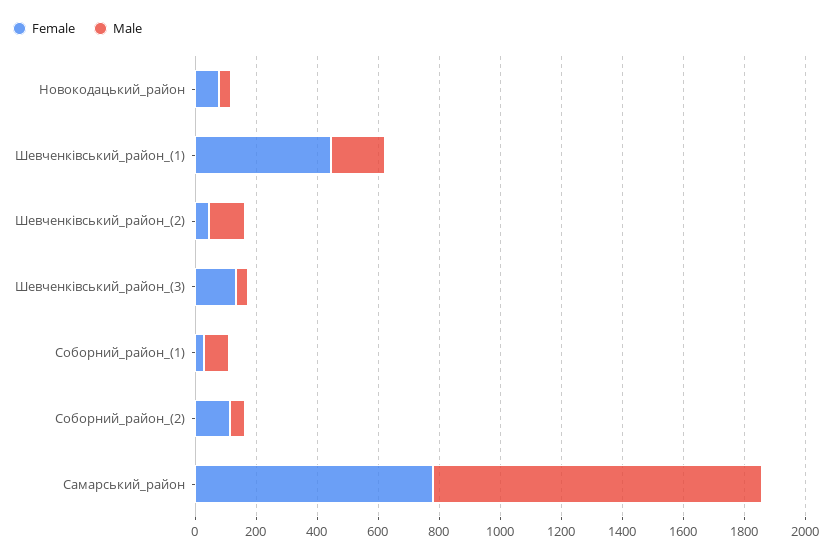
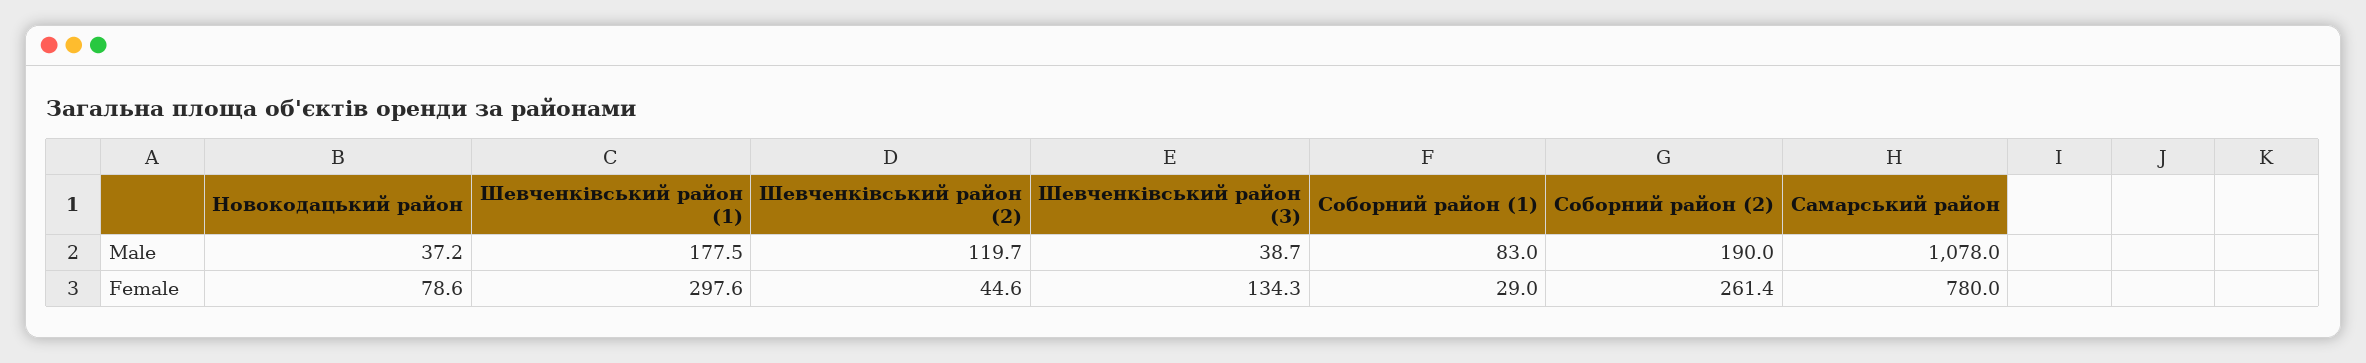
  {
    "Female": {
      "Новокодацький_район": 78.6,
-     "Шевченківський_район_(1)": 450,
+     "Шевченківський_район_(1)": 297.6,
      "Шевченківський_район_(2)": 44.6,
      "Шевченківський_район_(3)": 134.3,
      "Соборний_район_(1)": 29,
-     "Соборний_район_(2)": 100,
+     "Соборний_район_(2)": 261.4,
      "Самарський_район": 780
    },
    "Male": {
      "Новокодацький_район": 37.2,
      "Шевченківський_район_(1)": 177.5,
      "Шевченківський_район_(2)": 119.7,
      "Шевченківський_район_(3)": 38.7,
      "Соборний_район_(1)": 83,
-     "Соборний_район_(2)": 50,
+     "Соборний_район_(2)": 190,
      "Самарський_район": 1078
    }
  }

